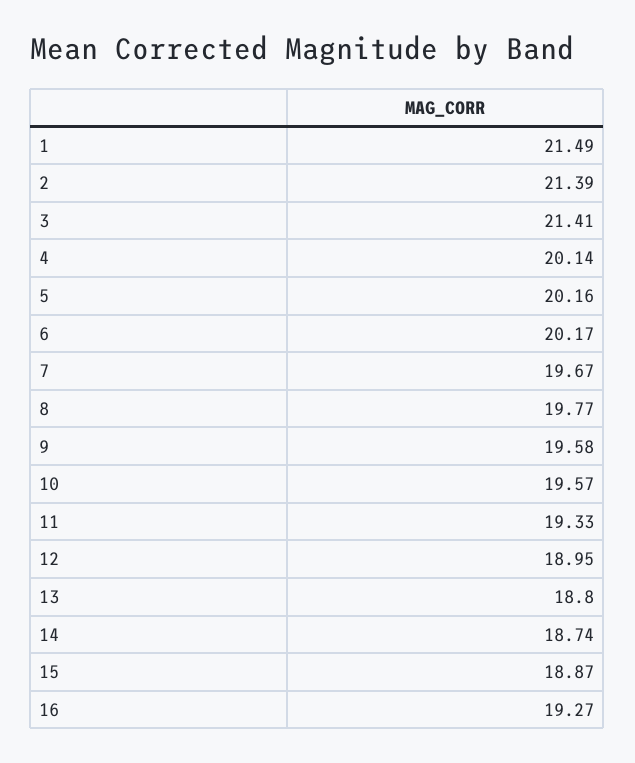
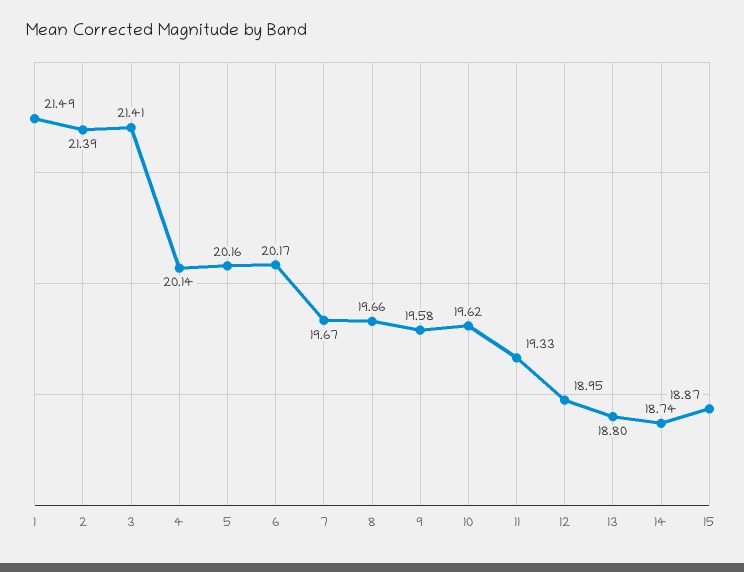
  {
    "1": 21.49,
    "2": 21.39,
    "3": 21.41,
    "4": 20.14,
    "5": 20.16,
    "6": 20.17,
    "7": 19.67,
-   "8": 19.77,
+   "8": 19.66,
    "9": 19.58,
-   "10": 19.57,
+   "10": 19.62,
    "11": 19.33,
    "12": 18.95,
    "13": 18.8,
    "14": 18.74,
-   "15": 18.87,
+   "15": 18.87
-   "16": 19.27
  }

